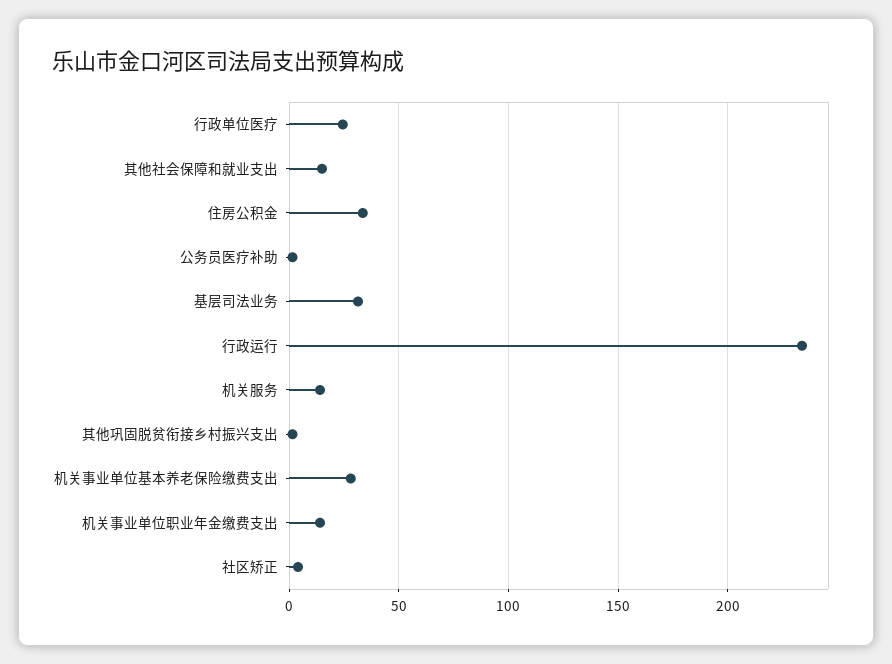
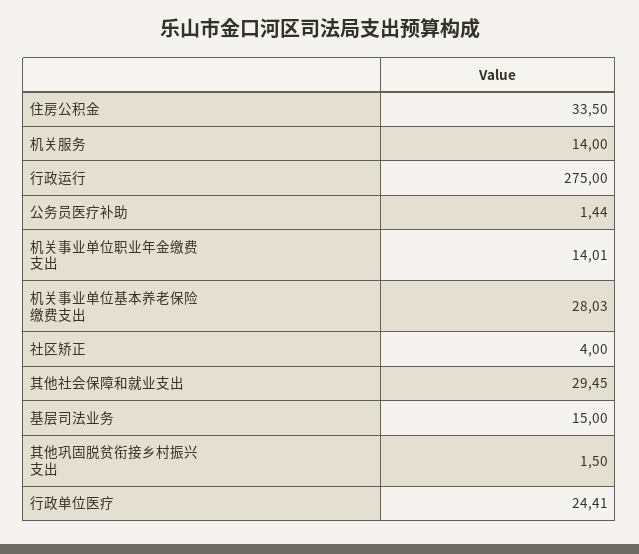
  {
    "行政单位医疗": 24.41,
-   "其他社会保障和就业支出": 15,
+   "其他社会保障和就业支出": 29.45,
    "住房公积金": 33.5,
    "公务员医疗补助": 1.44,
-   "基层司法业务": 30,
+   "基层司法业务": 15,
-   "行政运行": 235,
+   "行政运行": 275,
    "机关服务": 14,
    "其他巩固脱贫衔接乡村振兴支出": 1.5,
    "机关事业单位基本养老保险缴费支出": 28.03,
    "机关事业单位职业年金缴费支出": 14.01,
    "社区矫正": 4
  }

